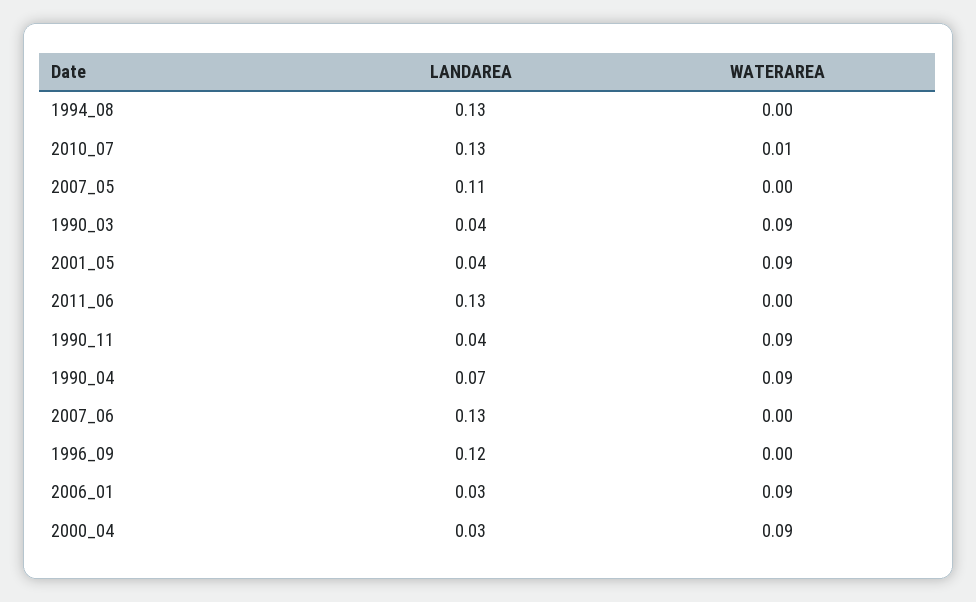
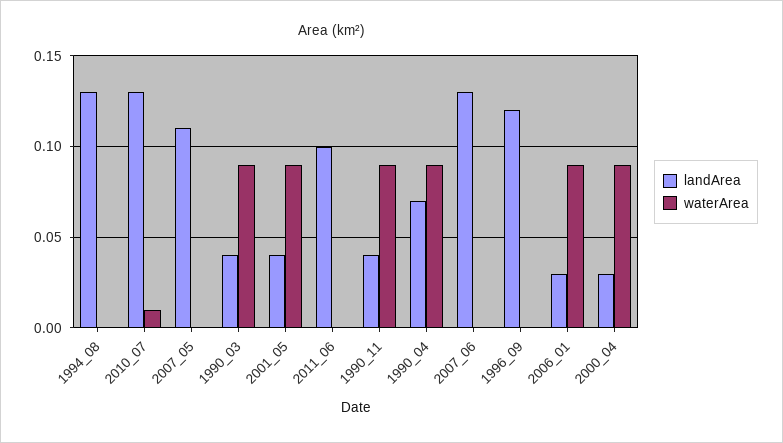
  {
    "LANDAREA": {
      "1994_08": 0.13,
      "2010_07": 0.13,
      "2007_05": 0.11,
      "1990_03": 0.04,
      "2001_05": 0.04,
-     "2011_06": 0.13,
+     "2011_06": 0.1,
      "1990_11": 0.04,
      "1990_04": 0.07,
      "2007_06": 0.13,
      "1996_09": 0.12,
      "2006_01": 0.03,
      "2000_04": 0.03
    },
    "WATERAREA": {
      "1994_08": 0,
      "2010_07": 0.01,
      "2007_05": 0,
      "1990_03": 0.09,
      "2001_05": 0.09,
      "2011_06": 0,
      "1990_11": 0.09,
      "1990_04": 0.09,
      "2007_06": 0,
      "1996_09": 0,
      "2006_01": 0.09,
      "2000_04": 0.09
    }
  }

